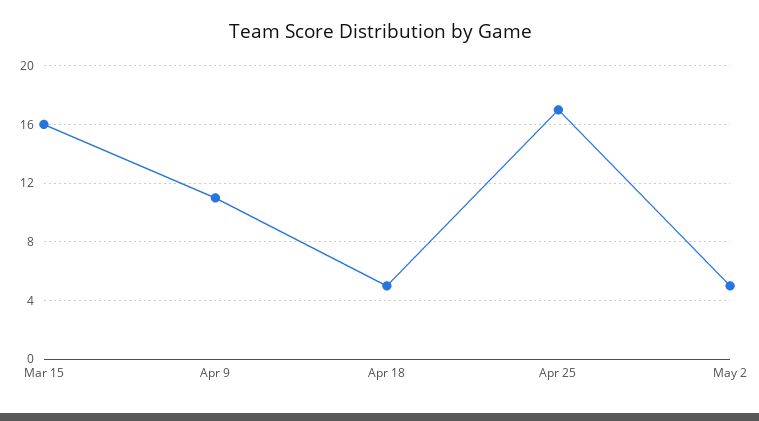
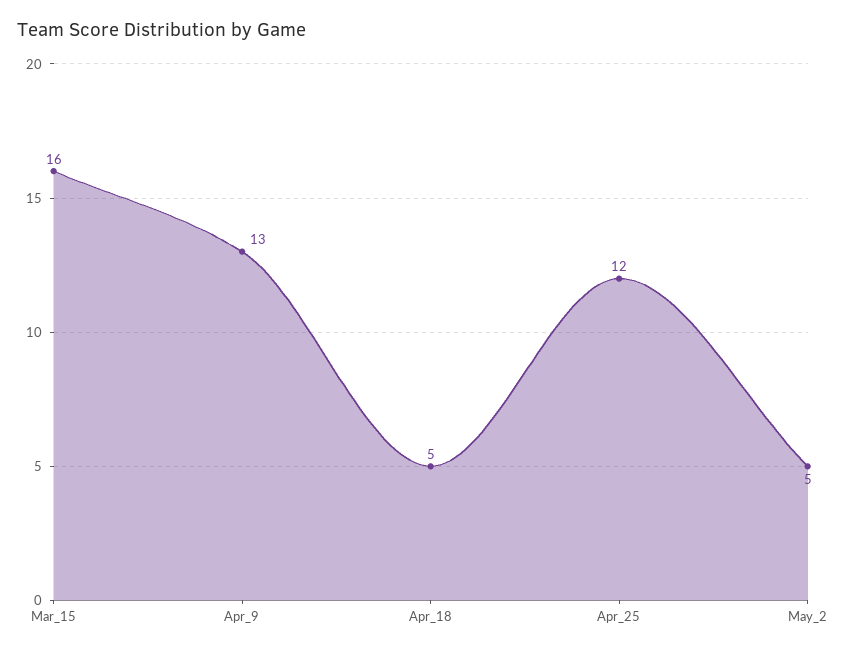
  {
    "Mar 15": 16,
-   "Apr 9": 11,
+   "Apr 9": 13,
    "Apr 18": 5,
-   "Apr 25": 17,
+   "Apr 25": 12,
    "May 2": 5
  }

